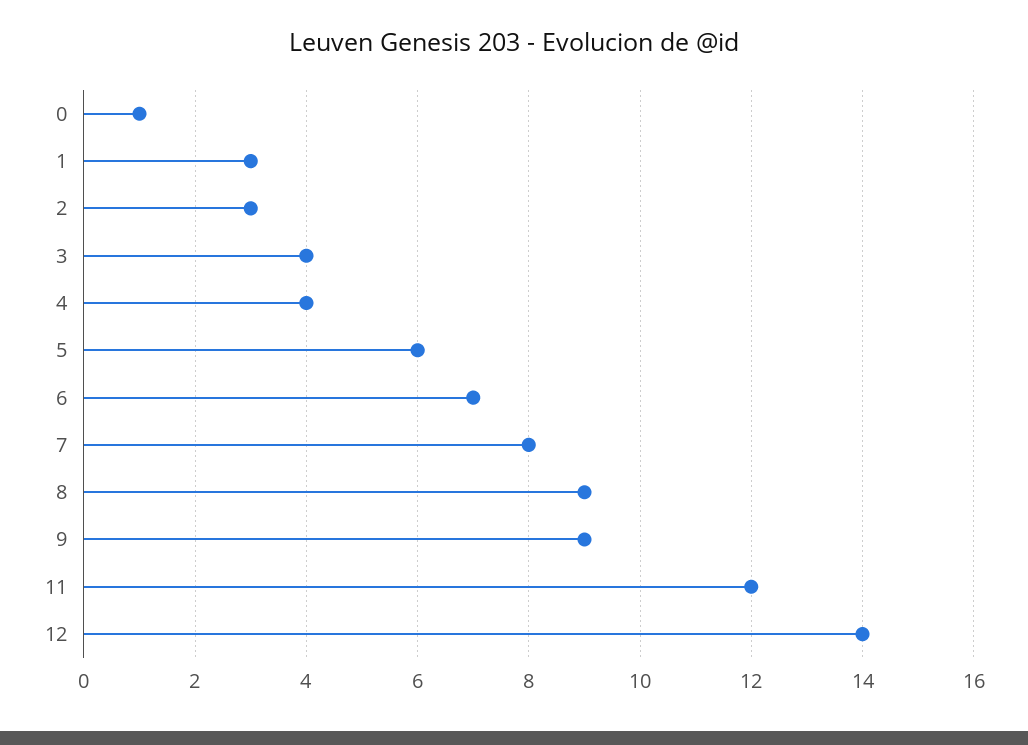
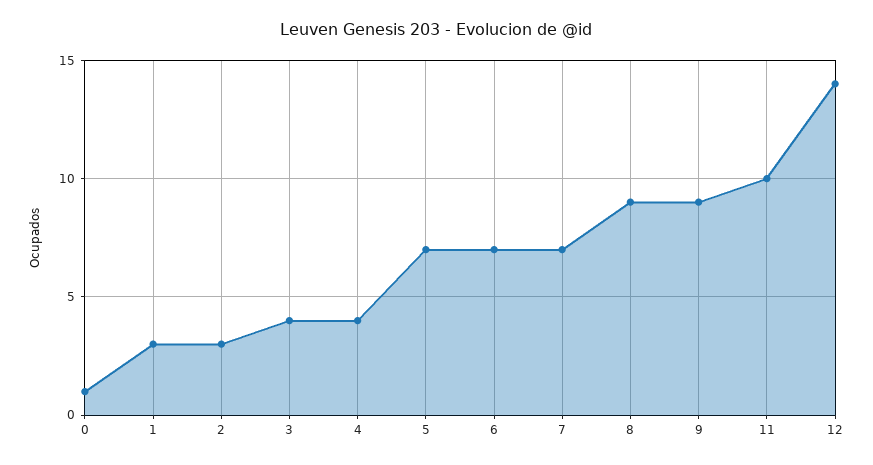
  {
    "0": 1,
    "1": 3,
    "2": 3,
    "3": 4,
    "4": 4,
-   "5": 6,
+   "5": 7,
    "6": 7,
-   "7": 8,
+   "7": 7,
    "8": 9,
    "9": 9,
-   "11": 12,
+   "11": 10,
    "12": 14
  }

